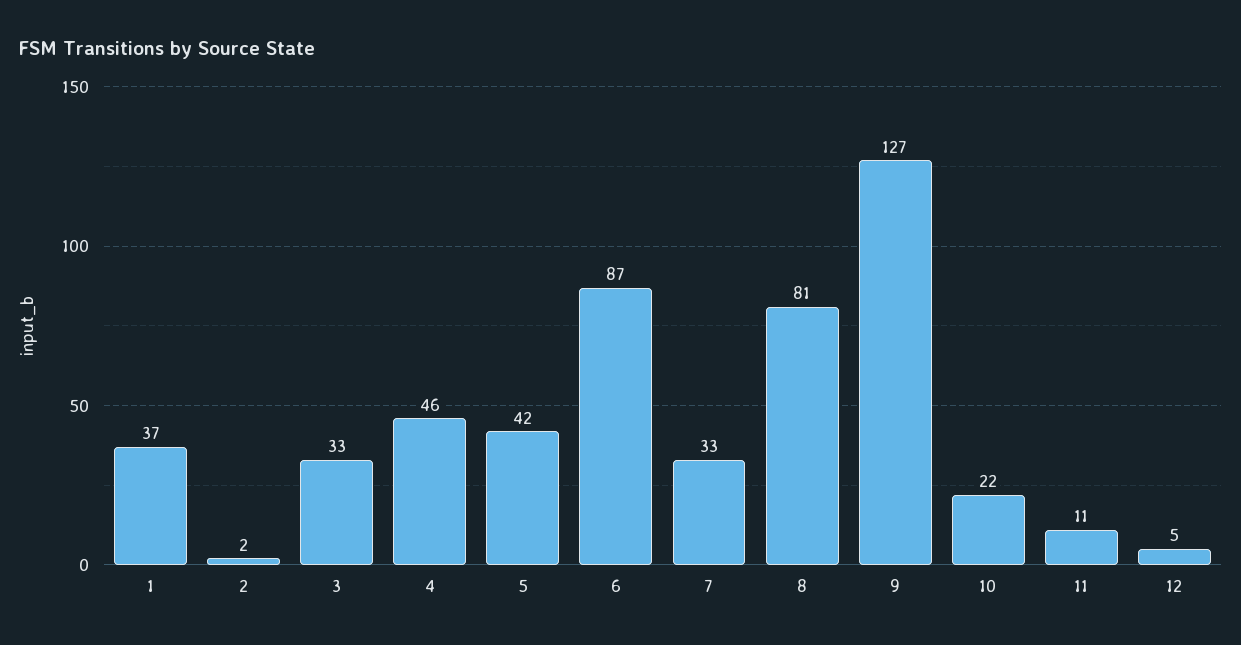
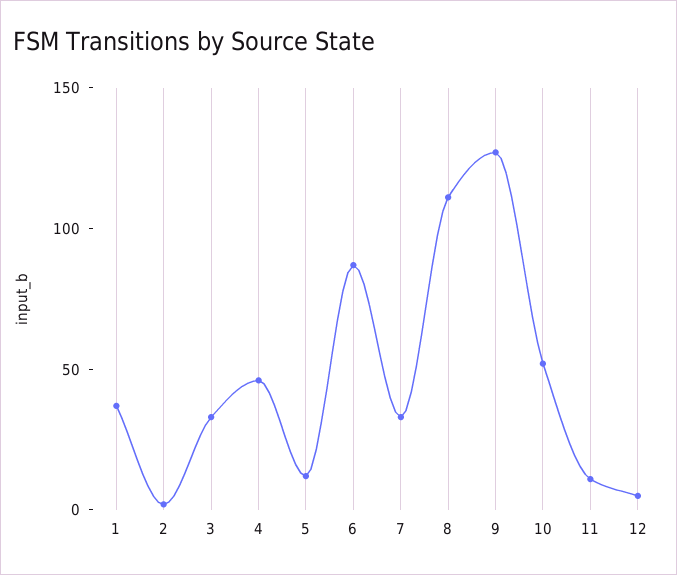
  {
    "1": 37,
    "2": 2,
    "3": 33,
    "4": 46,
-   "5": 42,
+   "5": 10,
    "6": 87,
    "7": 33,
-   "8": 81,
+   "8": 110,
    "9": 127,
-   "10": 22,
+   "10": 50,
    "11": 11,
    "12": 5
  }

